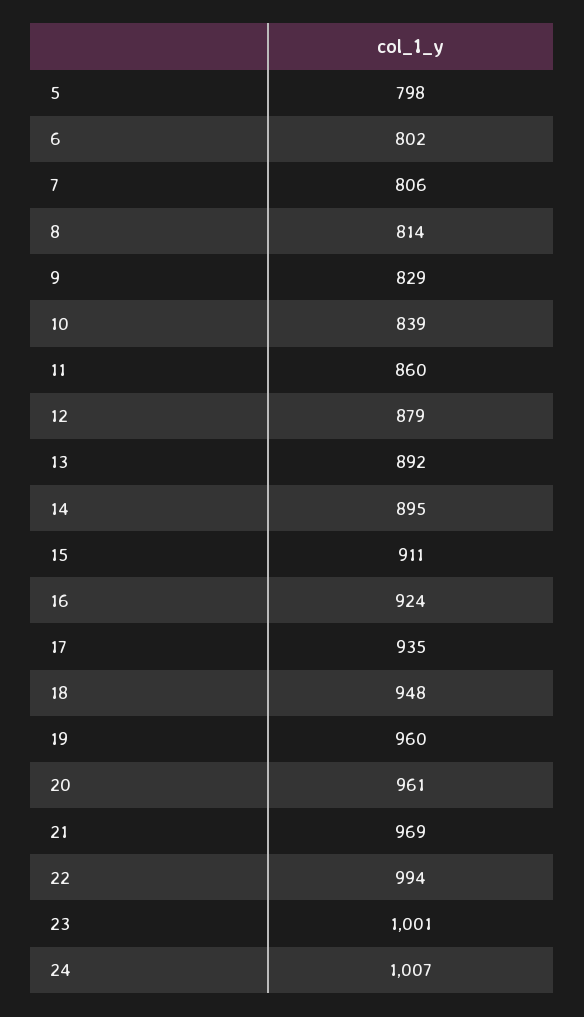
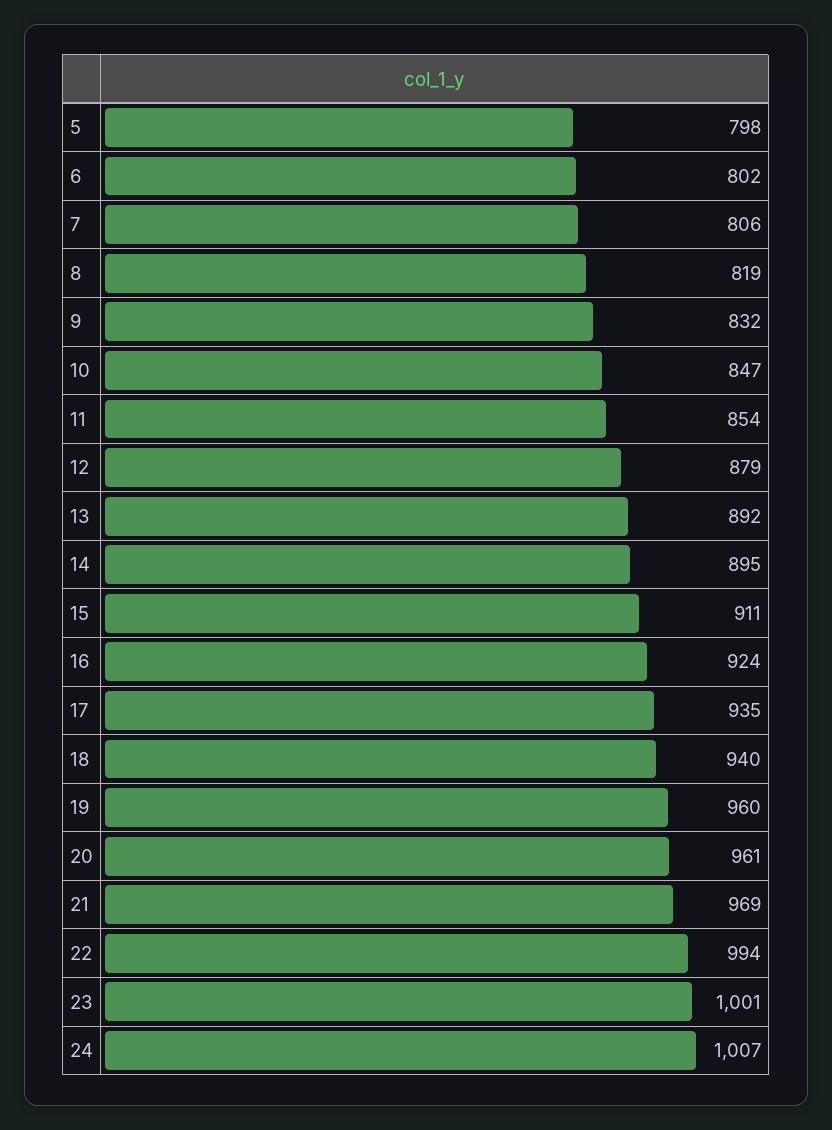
  {
    "5": 798,
    "6": 802,
    "7": 806,
-   "8": 814,
+   "8": 819,
-   "9": 829,
+   "9": 832,
-   "10": 839,
+   "10": 847,
-   "11": 860,
+   "11": 854,
    "12": 879,
    "13": 892,
    "14": 895,
    "15": 911,
    "16": 924,
    "17": 935,
-   "18": 948,
+   "18": 940,
    "19": 960,
    "20": 961,
    "21": 969,
    "22": 994,
    "23": 1001,
    "24": 1007
  }

